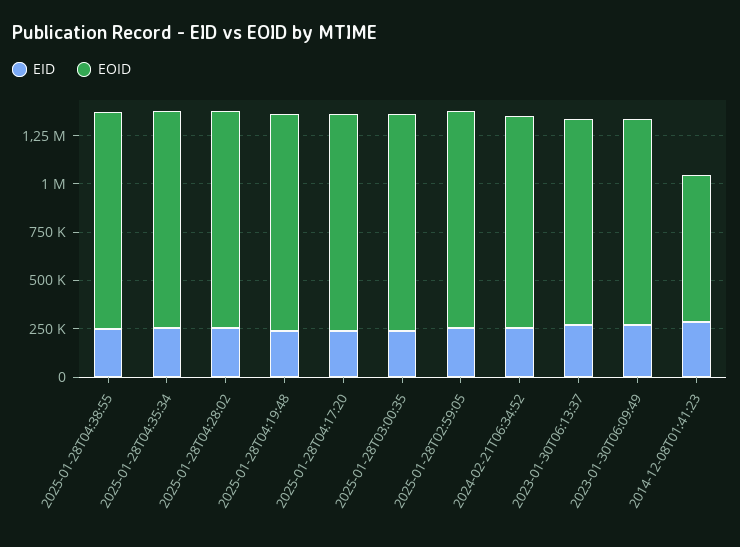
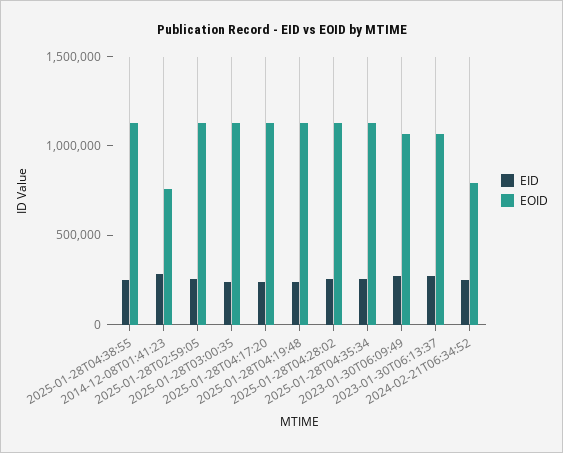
  {
    "EID": {
      "2025-01-28T04:38:55": 250000,
      "2025-01-28T04:35:34": 250000,
      "2025-01-28T04:28:02": 250000,
      "2025-01-28T04:19:48": 250000,
      "2025-01-28T04:17:20": 250000,
      "2025-01-28T03:00:35": 250000,
      "2025-01-28T02:59:05": 250000,
      "2024-02-21T06:34:52": 250000,
      "2023-01-30T06:13:37": 250000,
      "2023-01-30T06:09:49": 250000,
      "2014-12-08T01:41:23": 300000
    },
    "EOID": {
      "2025-01-28T04:38:55": 1150000,
      "2025-01-28T04:35:34": 1150000,
      "2025-01-28T04:28:02": 1150000,
      "2025-01-28T04:19:48": 1150000,
      "2025-01-28T04:17:20": 1150000,
      "2025-01-28T03:00:35": 1150000,
      "2025-01-28T02:59:05": 1150000,
-     "2024-02-21T06:34:52": 1100000,
+     "2024-02-21T06:34:52": 800000,
      "2023-01-30T06:13:37": 1050000,
      "2023-01-30T06:09:49": 1050000,
      "2014-12-08T01:41:23": 750000
    }
  }

